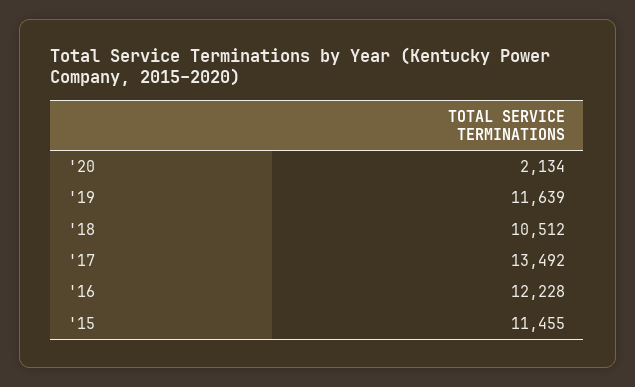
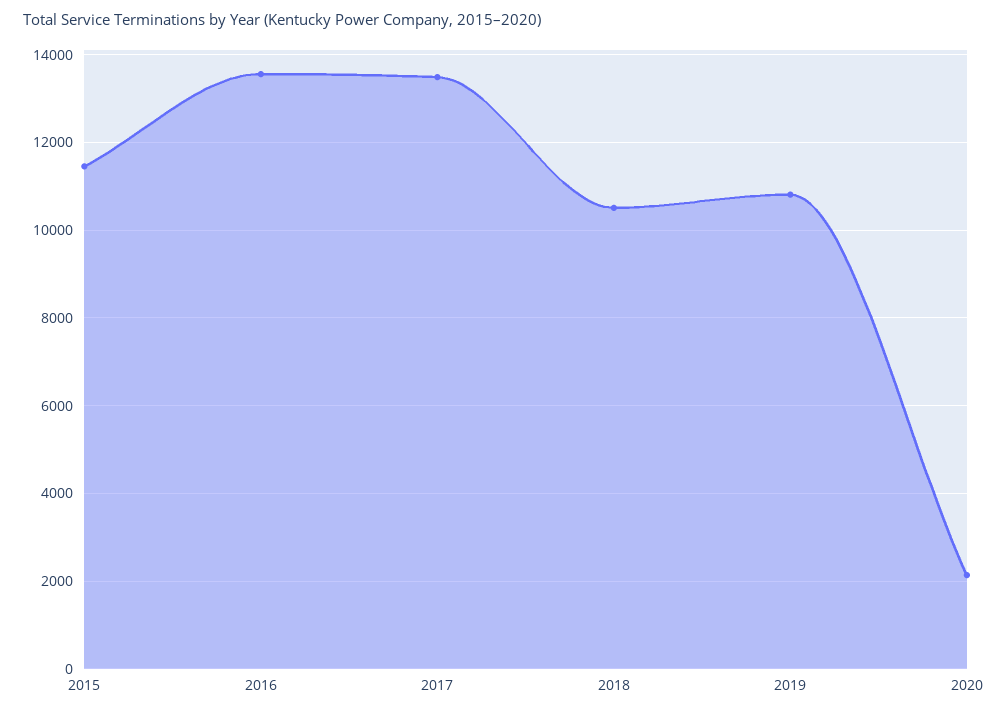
  {
    "'20": 2134,
-   "'19": 11639,
+   "'19": 10800,
    "'18": 10512,
    "'17": 13492,
-   "'16": 12228,
+   "'16": 13600,
    "'15": 11455
  }

